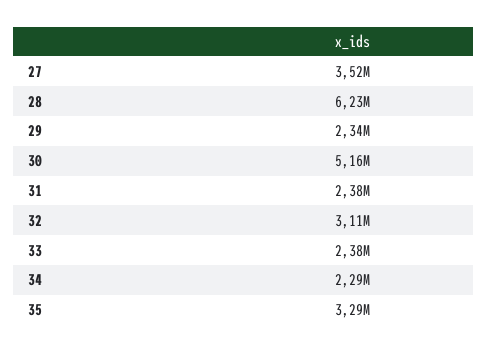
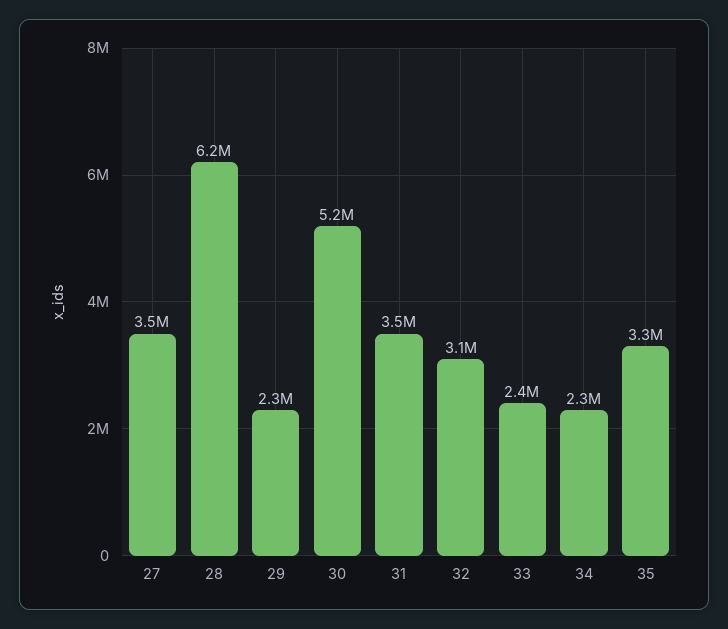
  {
    "27": 3520000,
    "28": 6230000,
    "29": 2340000,
    "30": 5160000,
-   "31": 2380000,
+   "31": 3500000,
    "32": 3110000,
    "33": 2380000,
    "34": 2290000,
    "35": 3290000
  }

